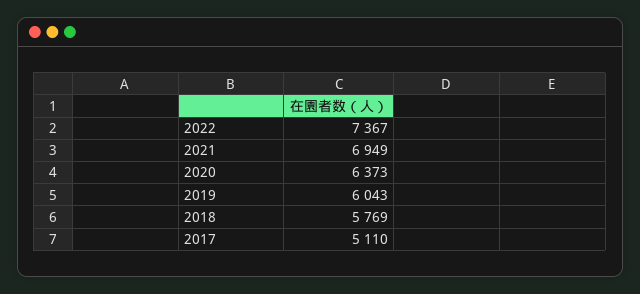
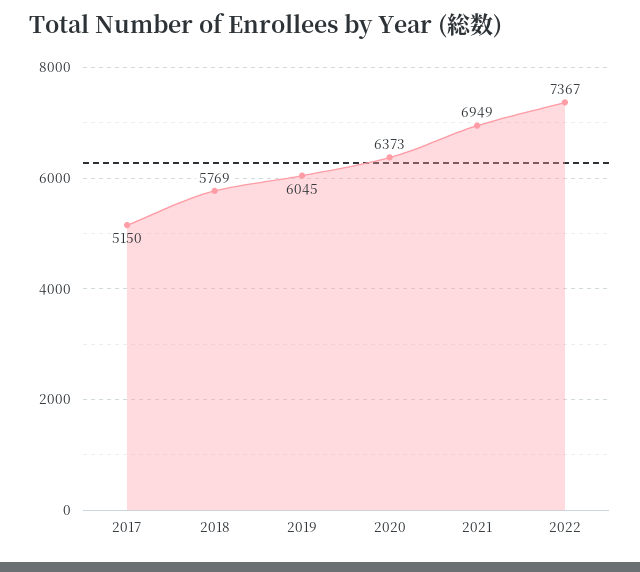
  {
    "2022": 7367,
    "2021": 6949,
    "2020": 6373,
-   "2019": 6043,
+   "2019": 6045,
    "2018": 5769,
-   "2017": 5110
+   "2017": 5150
  }

